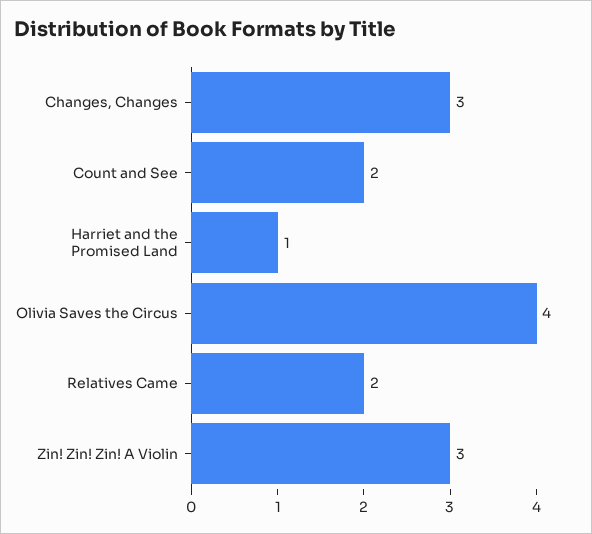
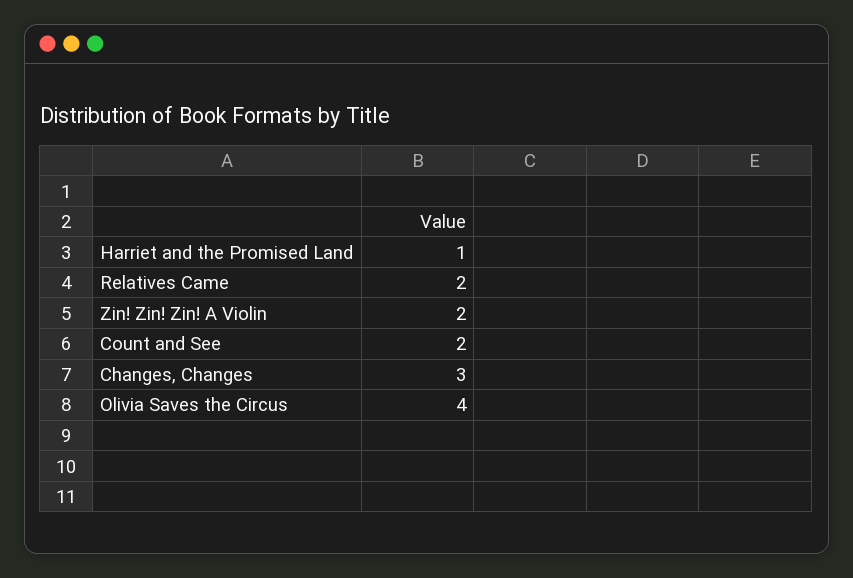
  {
    "Changes, Changes": 3,
    "Count and See": 2,
    "Harriet and the Promised Land": 1,
    "Olivia Saves the Circus": 4,
    "Relatives Came": 2,
-   "Zin! Zin! Zin! A Violin": 3
+   "Zin! Zin! Zin! A Violin": 2
  }

